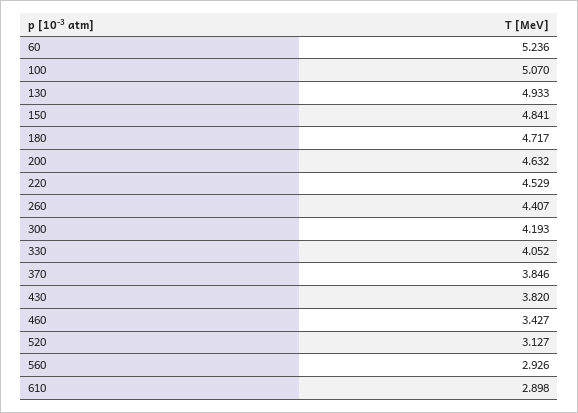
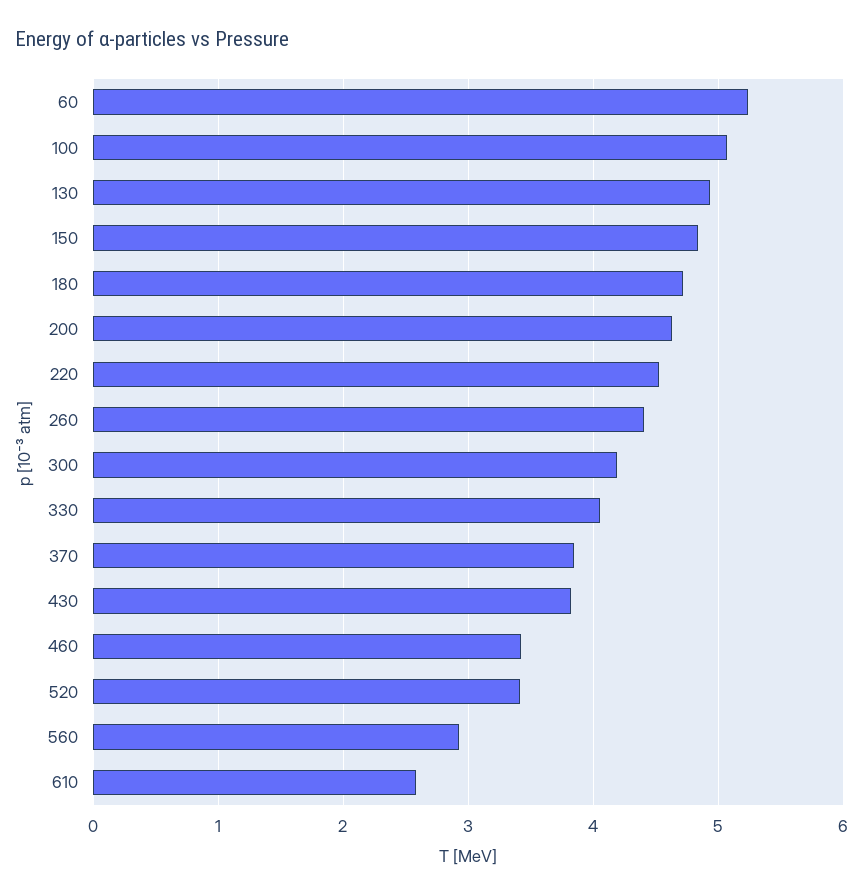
  {
    "60": 5.236,
    "100": 5.07,
    "130": 4.933,
    "150": 4.841,
    "180": 4.717,
    "200": 4.632,
    "220": 4.529,
    "260": 4.407,
    "300": 4.193,
    "330": 4.052,
    "370": 3.846,
    "430": 3.82,
    "460": 3.427,
-   "520": 3.127,
+   "520": 3.4,
    "560": 2.926,
-   "610": 2.898
+   "610": 2.6
  }

